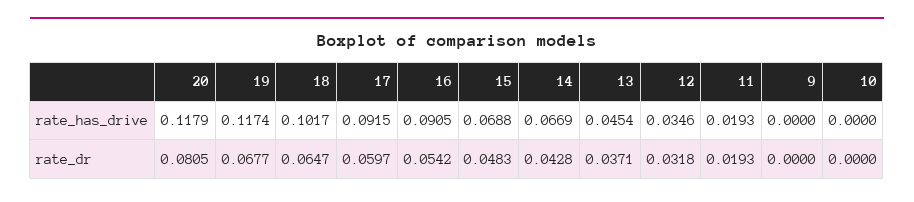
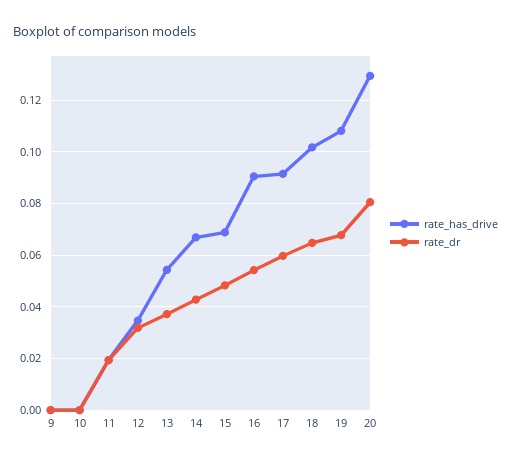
  {
    "rate_has_drive": {
-     "20": 0.1179,
+     "20": 0.13,
-     "19": 0.1174,
+     "19": 0.1075,
      "18": 0.1017,
      "17": 0.0915,
      "16": 0.0905,
      "15": 0.0688,
      "14": 0.0669,
-     "13": 0.0454,
+     "13": 0.055,
      "12": 0.0346,
      "11": 0.0193,
      "9": 0,
      "10": 0
    },
    "rate_dr": {
      "20": 0.0805,
      "19": 0.0677,
      "18": 0.0647,
      "17": 0.0597,
      "16": 0.0542,
      "15": 0.0483,
      "14": 0.0428,
      "13": 0.0371,
      "12": 0.0318,
      "11": 0.0193,
      "9": 0,
      "10": 0
    }
  }

